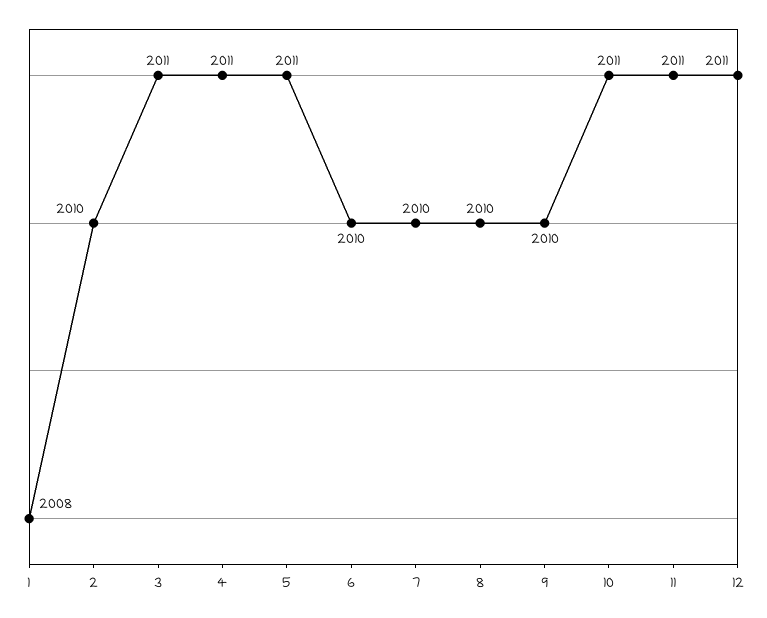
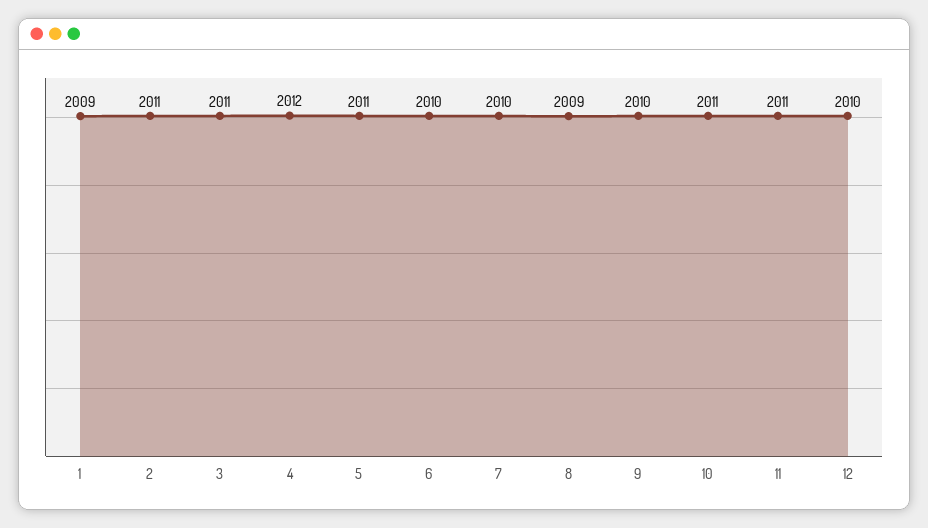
  {
-   "1": 2008,
+   "1": 2009,
-   "2": 2010,
+   "2": 2011,
    "3": 2011,
-   "4": 2011,
+   "4": 2012,
    "5": 2011,
    "6": 2010,
    "7": 2010,
-   "8": 2010,
+   "8": 2009,
    "9": 2010,
    "10": 2011,
    "11": 2011,
-   "12": 2011
+   "12": 2010
  }

